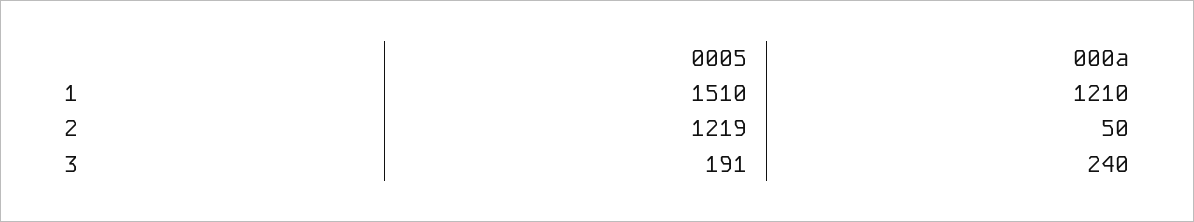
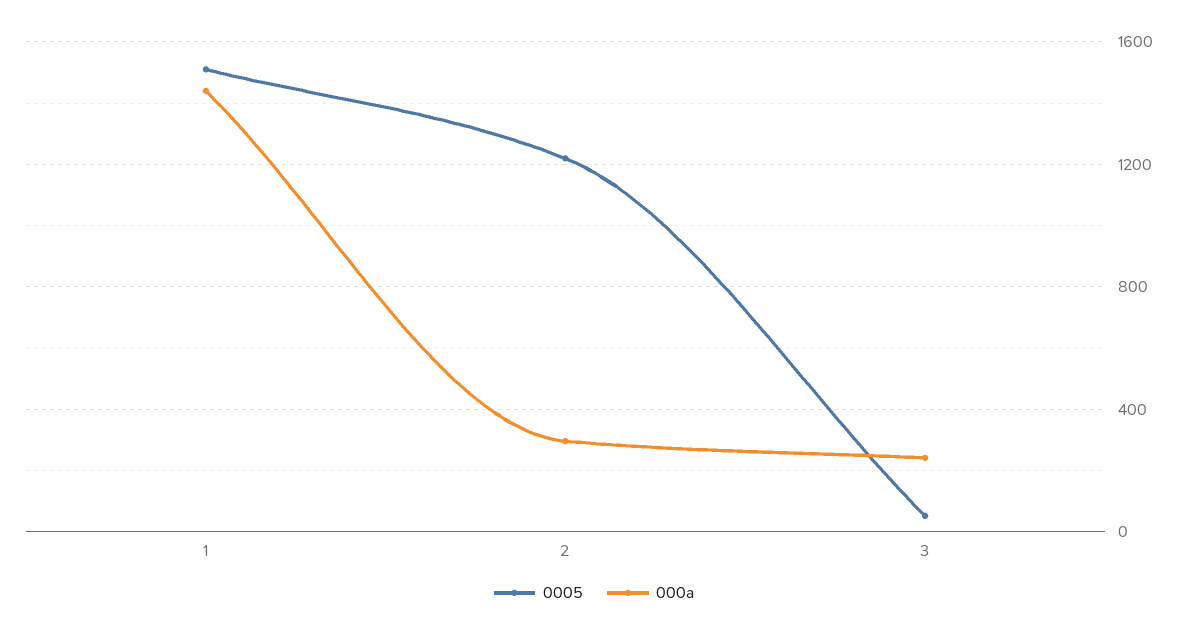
  {
    "0005": {
      "1": 1510,
      "2": 1219,
-     "3": 191
+     "3": 50
    },
    "000a": {
-     "1": 1210,
+     "1": 1450,
-     "2": 50,
+     "2": 300,
      "3": 240
    }
  }

